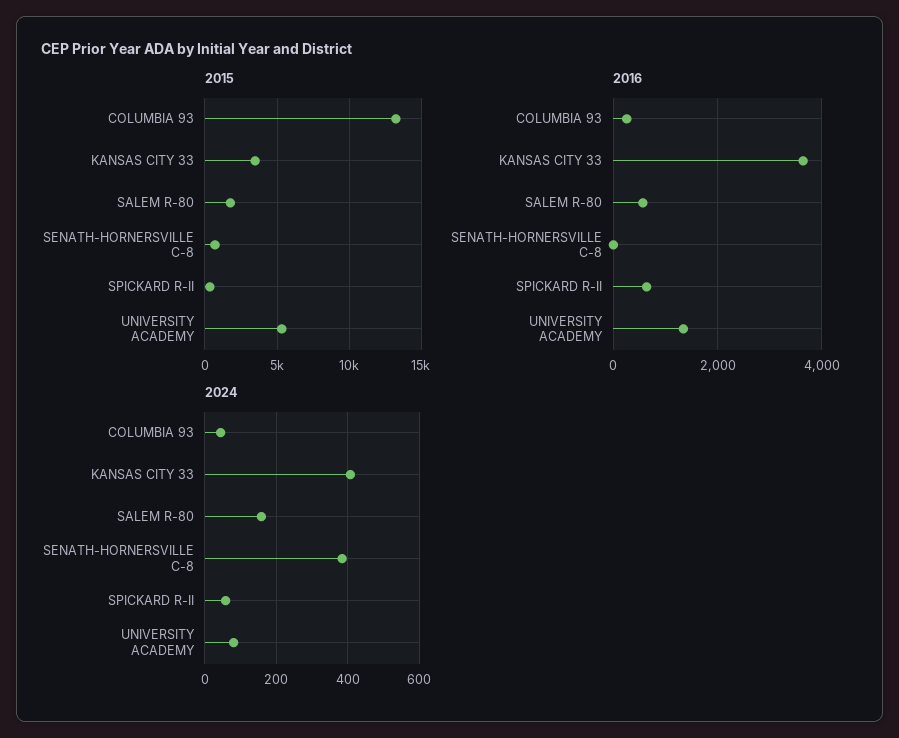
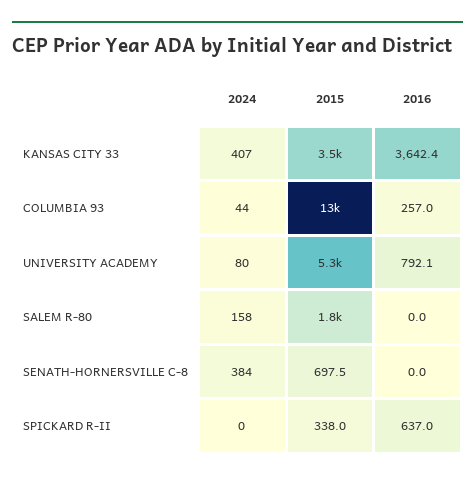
  {
    "2015": {
      "COLUMBIA 93": 13000,
      "KANSAS CITY 33": 3500,
      "SALEM R-80": 1800,
      "SENATH-HORNERSVILLE C-8": 697.5,
      "SPICKARD R-II": 338,
      "UNIVERSITY ACADEMY": 5300
    },
    "2016": {
      "COLUMBIA 93": 257,
      "KANSAS CITY 33": 3642.4,
-     "SALEM R-80": 600,
+     "SALEM R-80": 0,
      "SENATH-HORNERSVILLE C-8": 0,
      "SPICKARD R-II": 637,
-     "UNIVERSITY ACADEMY": 1400
+     "UNIVERSITY ACADEMY": 792.1
    },
    "2024": {
      "COLUMBIA 93": 44,
      "KANSAS CITY 33": 407,
      "SALEM R-80": 158,
      "SENATH-HORNERSVILLE C-8": 384,
-     "SPICKARD R-II": 60,
+     "SPICKARD R-II": 0,
      "UNIVERSITY ACADEMY": 80
    }
  }

